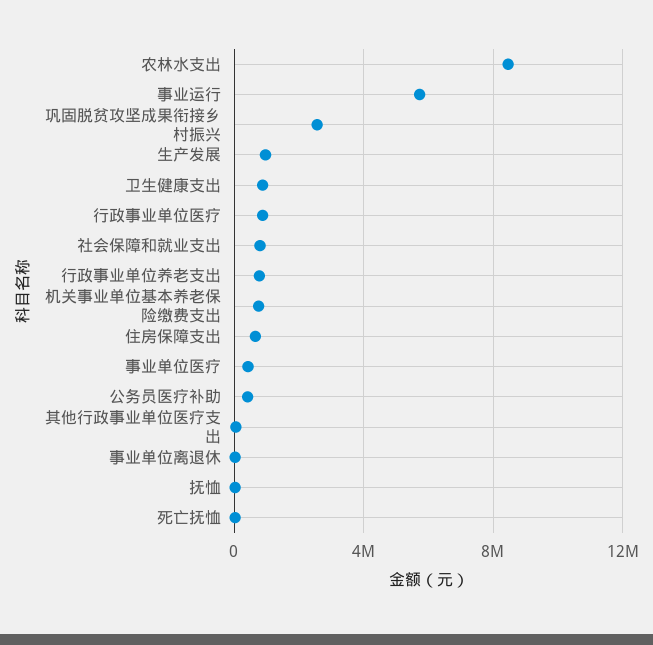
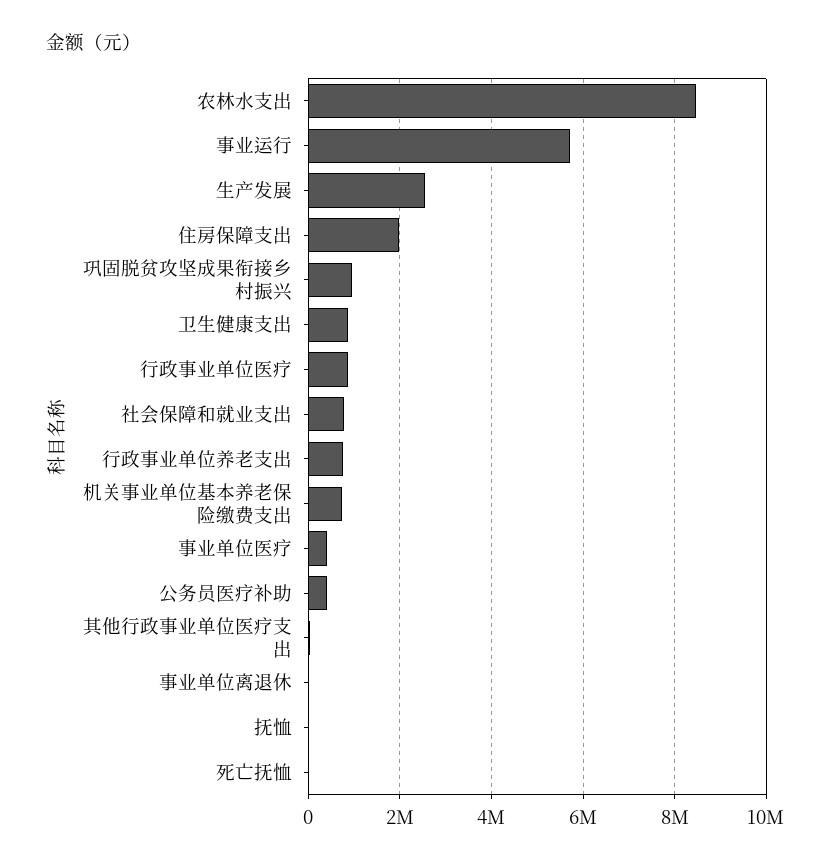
  {
    "农林水支出": 8400000,
    "事业运行": 5800000,
-   "巩固脱贫攻坚成果衔接乡村振兴": 2500000,
+   "巩固脱贫攻坚成果衔接乡村振兴": 1000000,
-   "生产发展": 1000000,
+   "生产发展": 2600000,
    "卫生健康支出": 800000,
    "行政事业单位医疗": 800000,
    "社会保障和就业支出": 800000,
    "行政事业单位养老支出": 800000,
    "机关事业单位基本养老保险缴费支出": 800000,
-   "住房保障支出": 500000,
+   "住房保障支出": 2000000,
    "事业单位医疗": 400000,
    "公务员医疗补助": 400000,
    "其他行政事业单位医疗支出": 0,
    "事业单位离退休": 0,
    "抚恤": 0,
    "死亡抚恤": 0
  }

